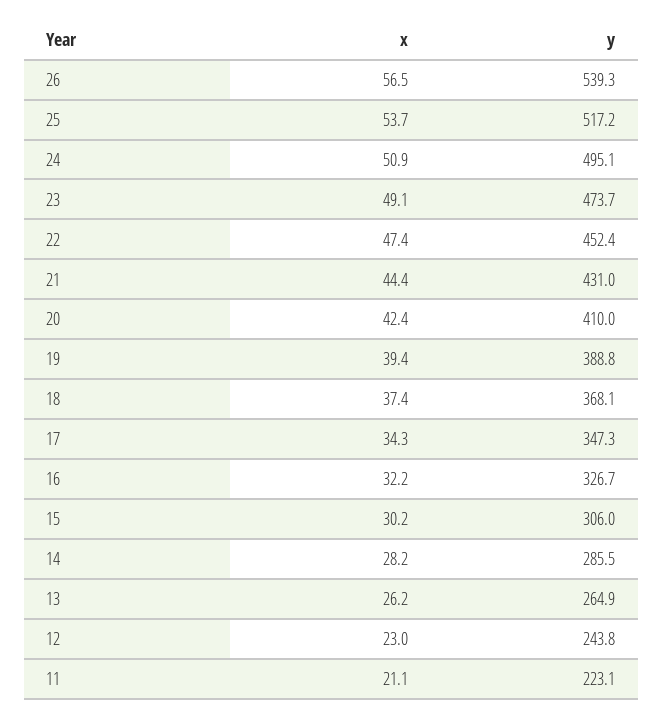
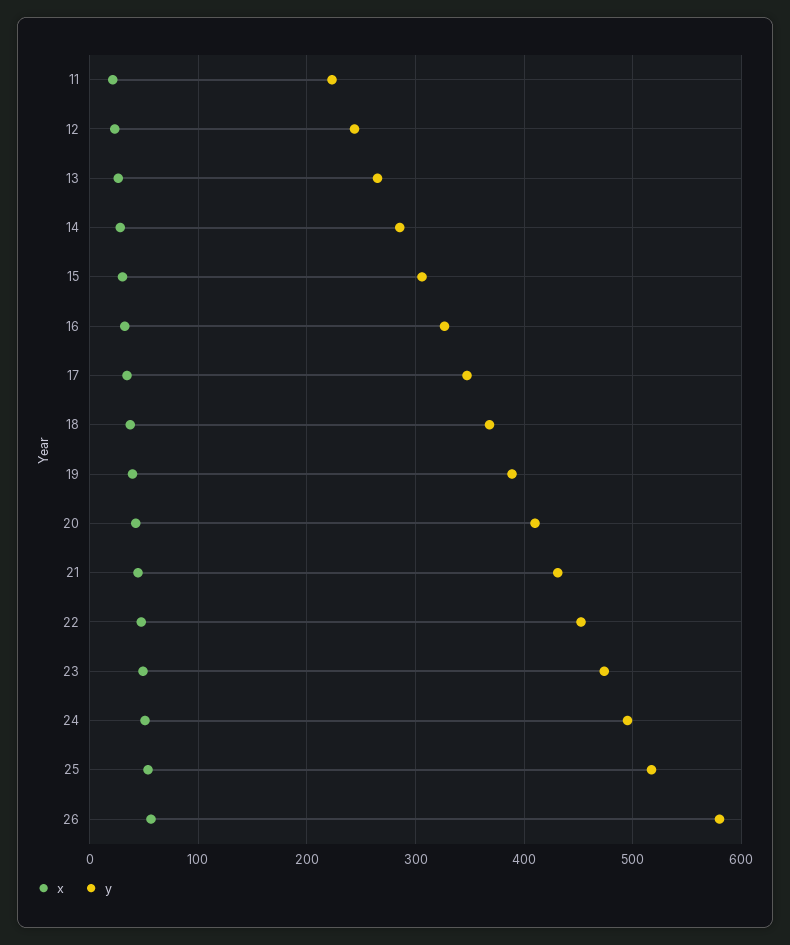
  {
    "x": {
      "26": 56.5,
      "25": 53.7,
      "24": 50.9,
      "23": 49.1,
      "22": 47.4,
      "21": 44.4,
      "20": 42.4,
      "19": 39.4,
      "18": 37.4,
      "17": 34.3,
      "16": 32.2,
      "15": 30.2,
      "14": 28.2,
      "13": 26.2,
      "12": 23,
      "11": 21.1
    },
    "y": {
-     "26": 539.3,
+     "26": 580,
      "25": 517.2,
      "24": 495.1,
      "23": 473.7,
      "22": 452.4,
      "21": 431,
      "20": 410,
      "19": 388.8,
      "18": 368.1,
      "17": 347.3,
      "16": 326.7,
      "15": 306,
      "14": 285.5,
      "13": 264.9,
      "12": 243.8,
      "11": 223.1
    }
  }

